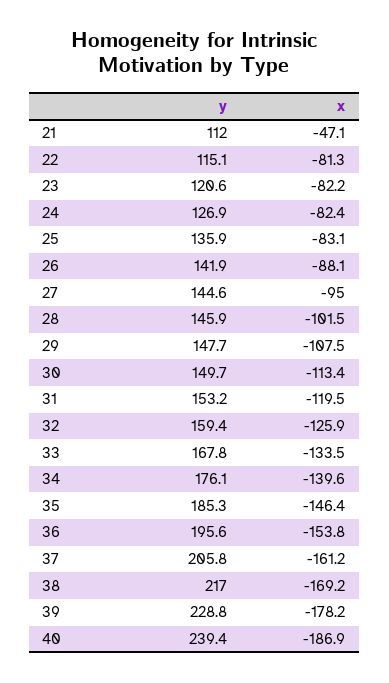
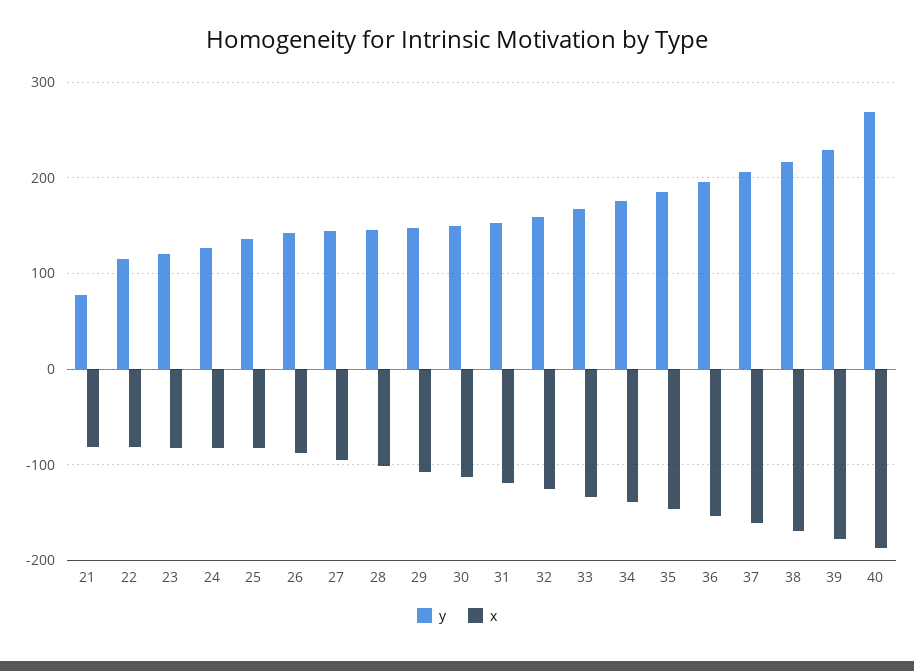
  {
    "y": {
-     "21": 112,
+     "21": 80,
      "22": 115.1,
      "23": 120.6,
      "24": 126.9,
      "25": 135.9,
      "26": 141.9,
      "27": 144.6,
      "28": 145.9,
      "29": 147.7,
      "30": 149.7,
      "31": 153.2,
      "32": 159.4,
      "33": 167.8,
      "34": 176.1,
      "35": 185.3,
      "36": 195.6,
      "37": 205.8,
      "38": 217,
      "39": 228.8,
-     "40": 239.4
+     "40": 270
    },
    "x": {
-     "21": -47.1,
+     "21": -80,
      "22": -81.3,
      "23": -82.2,
      "24": -82.4,
      "25": -83.1,
      "26": -88.1,
      "27": -95,
      "28": -101.5,
      "29": -107.5,
      "30": -113.4,
      "31": -119.5,
      "32": -125.9,
      "33": -133.5,
      "34": -139.6,
      "35": -146.4,
      "36": -153.8,
      "37": -161.2,
      "38": -169.2,
      "39": -178.2,
      "40": -186.9
    }
  }

